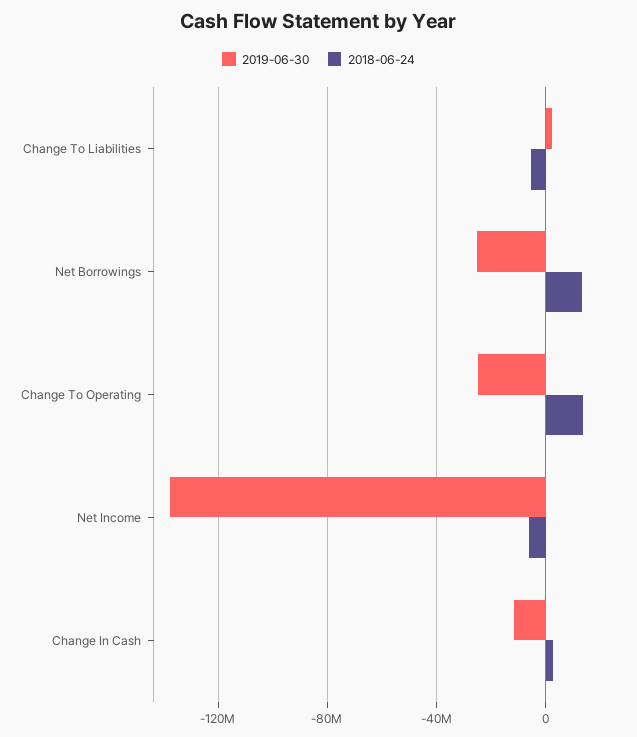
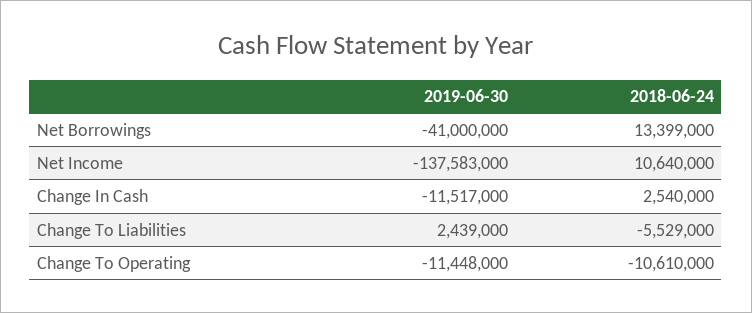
  {
    "2019-06-30": {
      "Change To Liabilities": 2439000,
-     "Net Borrowings": -25000000,
+     "Net Borrowings": -41000000,
-     "Change To Operating": -25000000,
+     "Change To Operating": -11448000,
      "Net Income": -137583000,
      "Change In Cash": -11517000
    },
    "2018-06-24": {
      "Change To Liabilities": -5529000,
      "Net Borrowings": 13399000,
-     "Change To Operating": 15000000,
+     "Change To Operating": -10610000,
-     "Net Income": -5000000,
+     "Net Income": 10640000,
      "Change In Cash": 2540000
    }
  }

